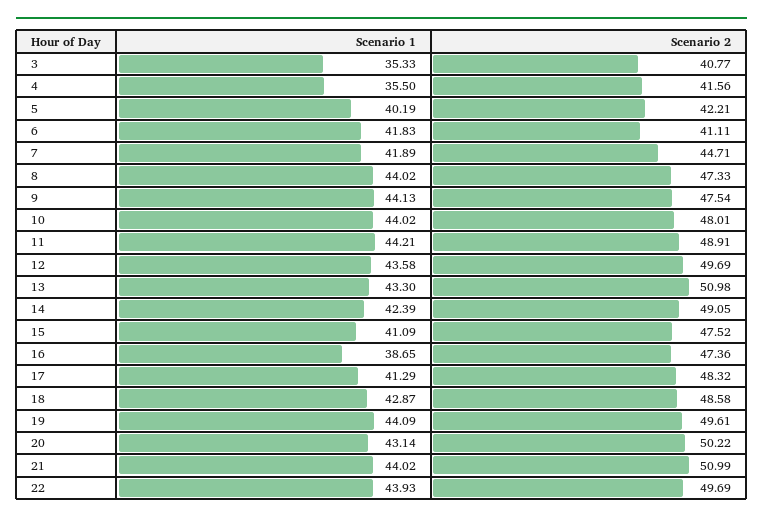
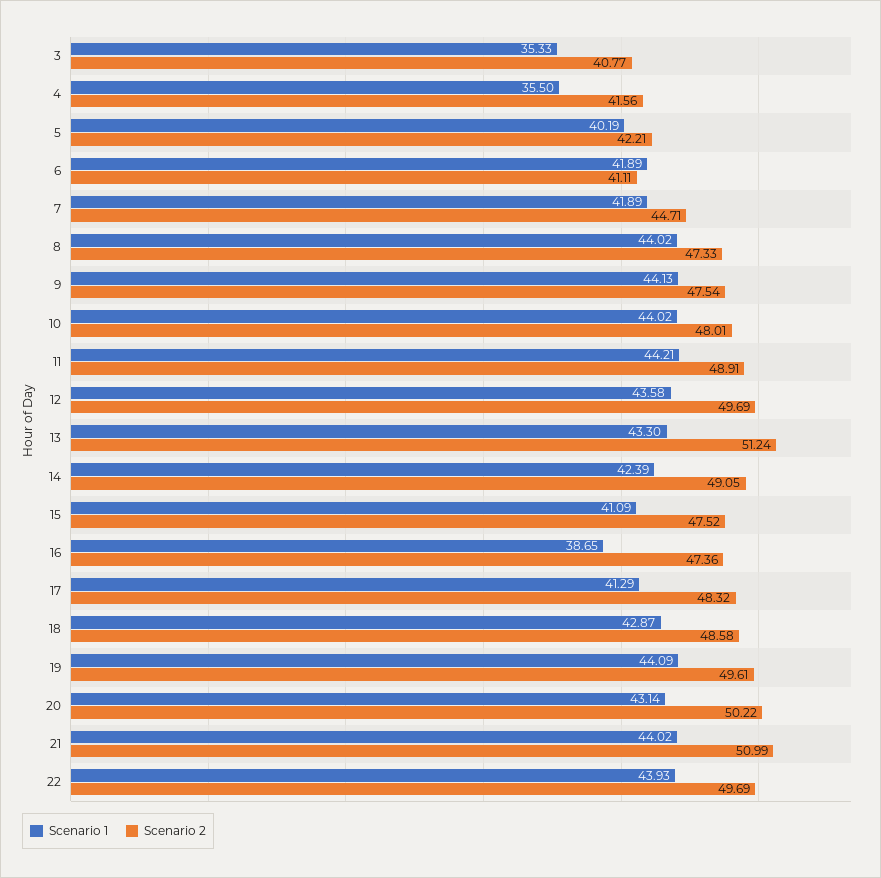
  {
    "Scenario 1": {
      "3": 35.33,
      "4": 35.5,
      "5": 40.19,
-     "6": 41.83,
+     "6": 41.89,
      "7": 41.89,
      "8": 44.02,
      "9": 44.13,
      "10": 44.02,
      "11": 44.21,
      "12": 43.58,
      "13": 43.3,
      "14": 42.39,
      "15": 41.09,
      "16": 38.65,
      "17": 41.29,
      "18": 42.87,
      "19": 44.09,
      "20": 43.14,
      "21": 44.02,
      "22": 43.93
    },
    "Scenario 2": {
      "3": 40.77,
      "4": 41.56,
      "5": 42.21,
      "6": 41.11,
      "7": 44.71,
      "8": 47.33,
      "9": 47.54,
      "10": 48.01,
      "11": 48.91,
      "12": 49.69,
-     "13": 50.98,
+     "13": 51.24,
      "14": 49.05,
      "15": 47.52,
      "16": 47.36,
      "17": 48.32,
      "18": 48.58,
      "19": 49.61,
      "20": 50.22,
      "21": 50.99,
      "22": 49.69
    }
  }

